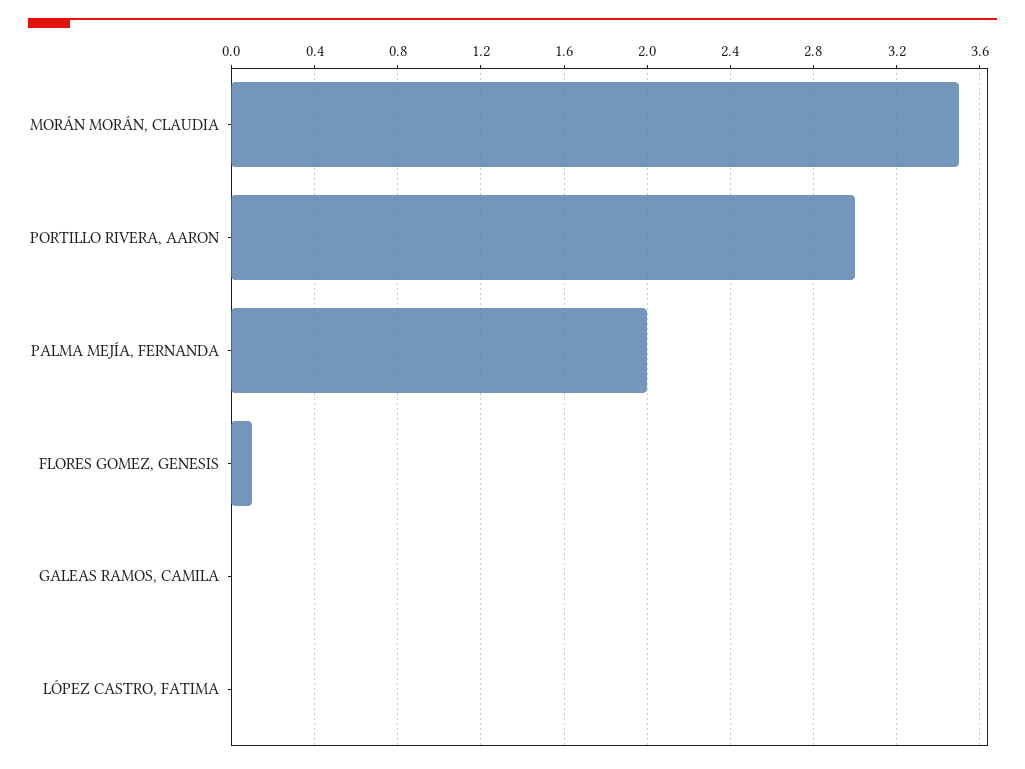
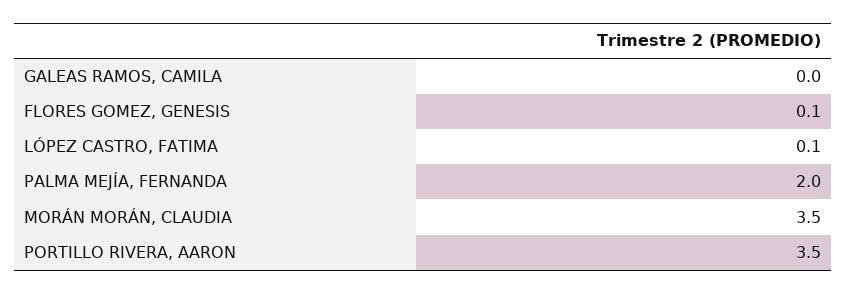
  {
    "MORÁN MORÁN, CLAUDIA": 3.5,
-   "PORTILLO RIVERA, AARON": 3,
+   "PORTILLO RIVERA, AARON": 3.5,
    "PALMA MEJÍA, FERNANDA": 2,
    "FLORES GOMEZ, GENESIS": 0.1,
    "GALEAS RAMOS, CAMILA": 0,
-   "LÓPEZ CASTRO, FATIMA": 0
+   "LÓPEZ CASTRO, FATIMA": 0.1
  }

